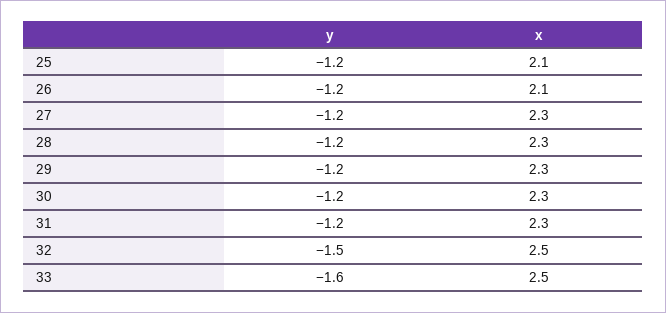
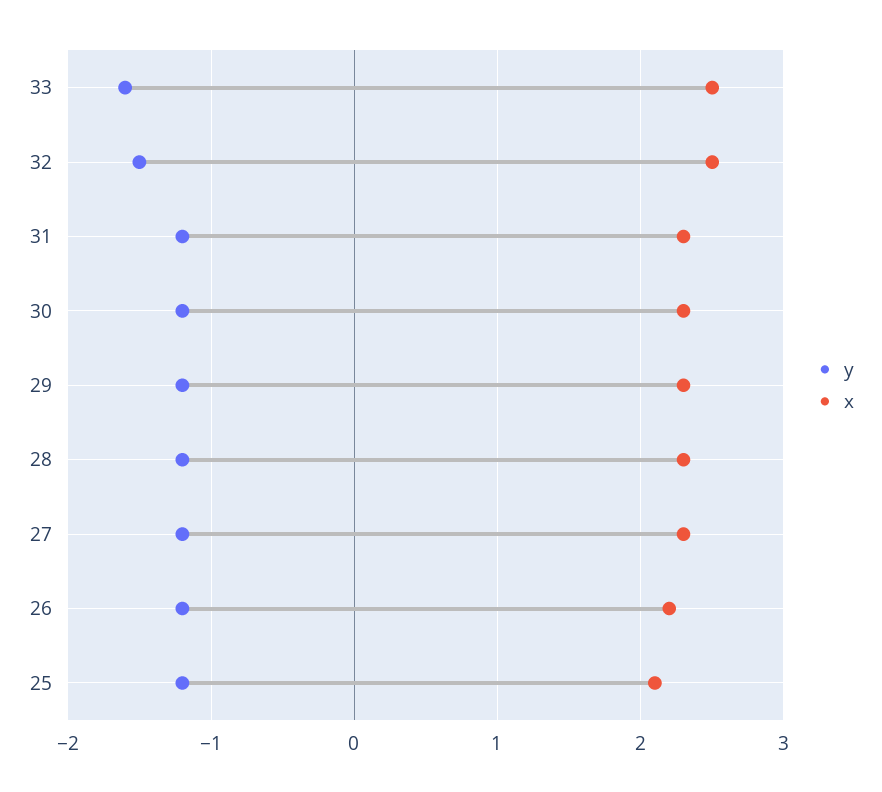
  {
    "y": {
      "25": -1.2,
      "26": -1.2,
      "27": -1.2,
      "28": -1.2,
      "29": -1.2,
      "30": -1.2,
      "31": -1.2,
      "32": -1.5,
      "33": -1.6
    },
    "x": {
      "25": 2.1,
-     "26": 2.1,
+     "26": 2.2,
      "27": 2.3,
      "28": 2.3,
      "29": 2.3,
      "30": 2.3,
      "31": 2.3,
      "32": 2.5,
      "33": 2.5
    }
  }

